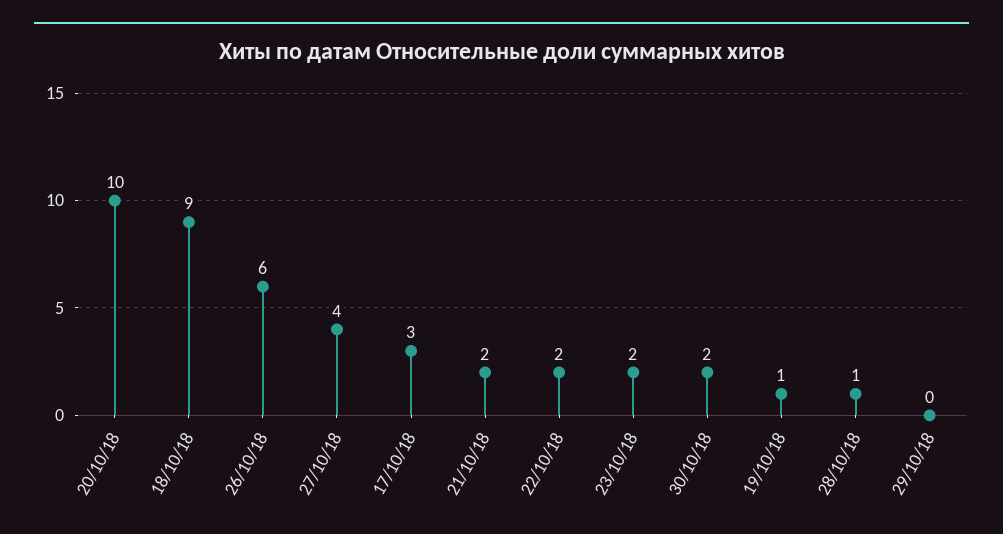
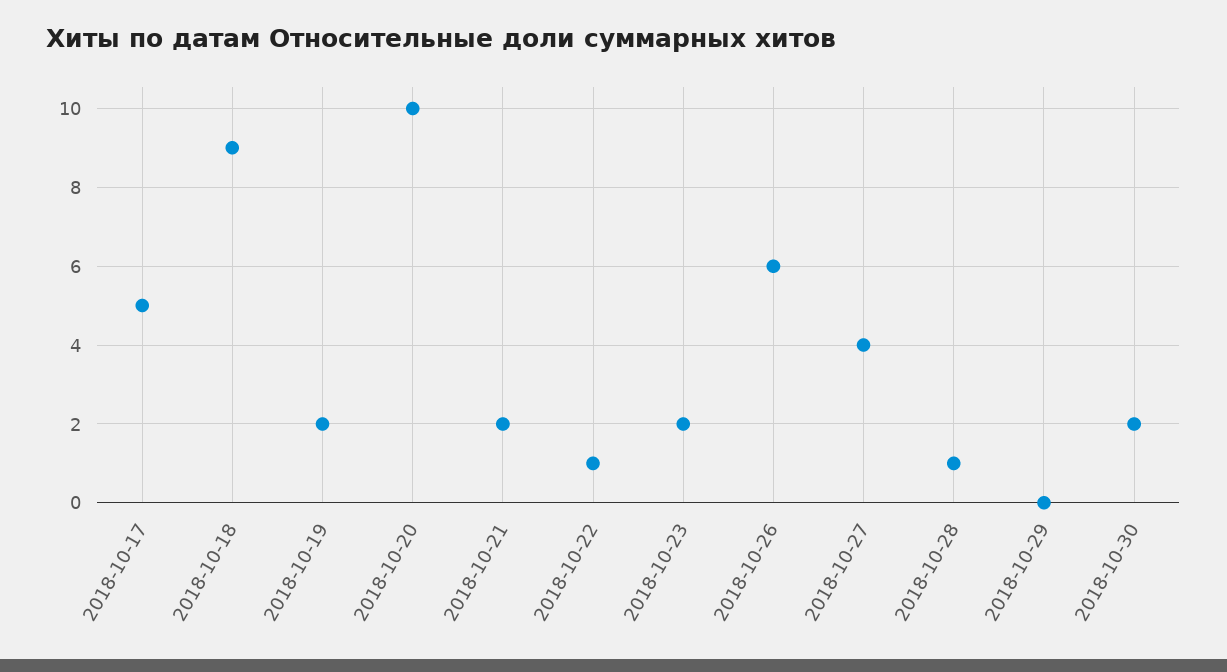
  {
    "20/10/18": 10,
    "18/10/18": 9,
    "26/10/18": 6,
    "27/10/18": 4,
-   "17/10/18": 3,
+   "17/10/18": 5,
    "21/10/18": 2,
-   "22/10/18": 2,
+   "22/10/18": 1,
    "23/10/18": 2,
    "30/10/18": 2,
-   "19/10/18": 1,
+   "19/10/18": 2,
    "28/10/18": 1,
    "29/10/18": 0
  }

